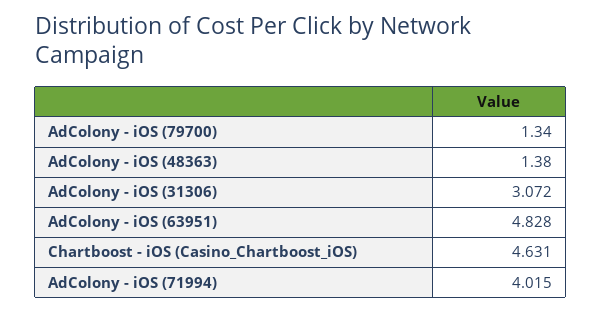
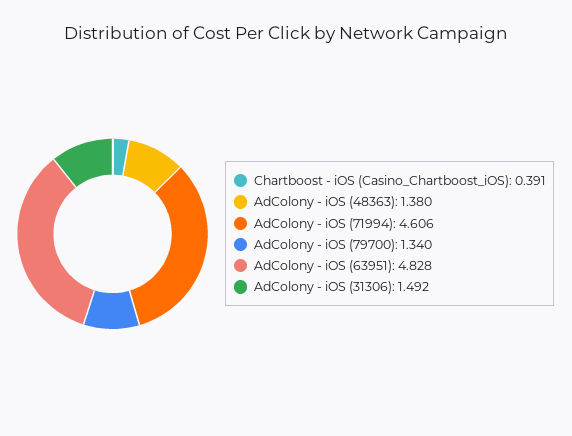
  {
    "AdColony - iOS (79700)": 1.34,
    "AdColony - iOS (48363)": 1.38,
-   "AdColony - iOS (31306)": 3.072,
+   "AdColony - iOS (31306)": 1.492,
    "AdColony - iOS (63951)": 4.828,
-   "Chartboost - iOS (Casino_Chartboost_iOS)": 4.631,
+   "Chartboost - iOS (Casino_Chartboost_iOS)": 0.391,
-   "AdColony - iOS (71994)": 4.015
+   "AdColony - iOS (71994)": 4.606
  }

